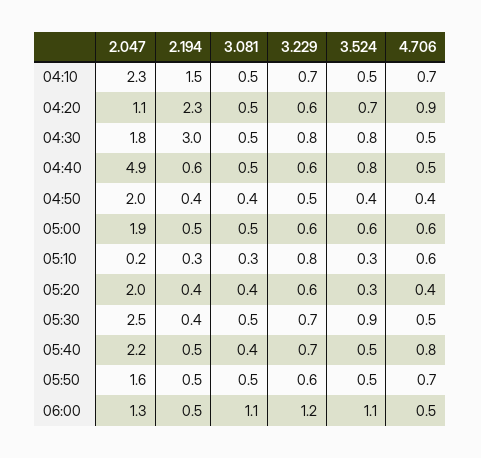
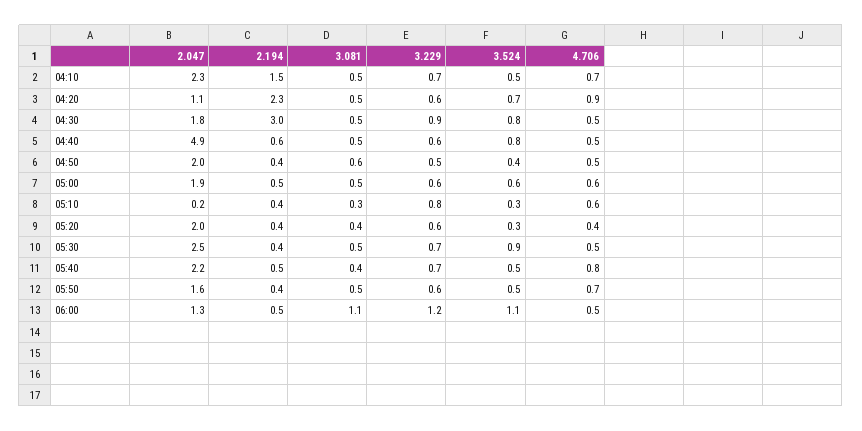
  {
    "2.047": {
      "04:10": 2.3,
      "04:20": 1.1,
      "04:30": 1.8,
      "04:40": 4.9,
      "04:50": 2,
      "05:00": 1.9,
      "05:10": 0.2,
      "05:20": 2,
      "05:30": 2.5,
      "05:40": 2.2,
      "05:50": 1.6,
      "06:00": 1.3
    },
    "2.194": {
      "04:10": 1.5,
      "04:20": 2.3,
      "04:30": 3,
      "04:40": 0.6,
      "04:50": 0.4,
      "05:00": 0.5,
-     "05:10": 0.3,
+     "05:10": 0.4,
      "05:20": 0.4,
      "05:30": 0.4,
      "05:40": 0.5,
-     "05:50": 0.5,
+     "05:50": 0.4,
      "06:00": 0.5
    },
    "3.081": {
      "04:10": 0.5,
      "04:20": 0.5,
      "04:30": 0.5,
      "04:40": 0.5,
-     "04:50": 0.4,
+     "04:50": 0.6,
      "05:00": 0.5,
      "05:10": 0.3,
      "05:20": 0.4,
      "05:30": 0.5,
      "05:40": 0.4,
      "05:50": 0.5,
      "06:00": 1.1
    },
    "3.229": {
      "04:10": 0.7,
      "04:20": 0.6,
-     "04:30": 0.8,
+     "04:30": 0.9,
      "04:40": 0.6,
      "04:50": 0.5,
      "05:00": 0.6,
      "05:10": 0.8,
      "05:20": 0.6,
      "05:30": 0.7,
      "05:40": 0.7,
      "05:50": 0.6,
      "06:00": 1.2
    },
    "3.524": {
      "04:10": 0.5,
      "04:20": 0.7,
      "04:30": 0.8,
      "04:40": 0.8,
      "04:50": 0.4,
      "05:00": 0.6,
      "05:10": 0.3,
      "05:20": 0.3,
      "05:30": 0.9,
      "05:40": 0.5,
      "05:50": 0.5,
      "06:00": 1.1
    },
    "4.706": {
      "04:10": 0.7,
      "04:20": 0.9,
      "04:30": 0.5,
      "04:40": 0.5,
-     "04:50": 0.4,
+     "04:50": 0.5,
      "05:00": 0.6,
      "05:10": 0.6,
      "05:20": 0.4,
      "05:30": 0.5,
      "05:40": 0.8,
      "05:50": 0.7,
      "06:00": 0.5
    }
  }

